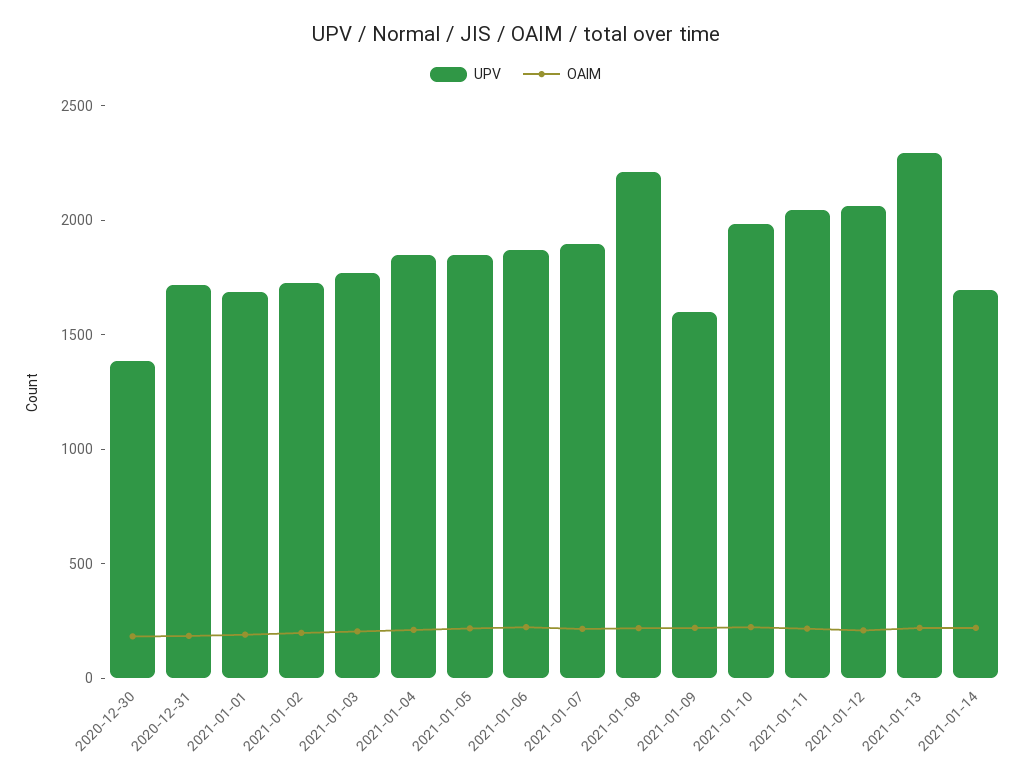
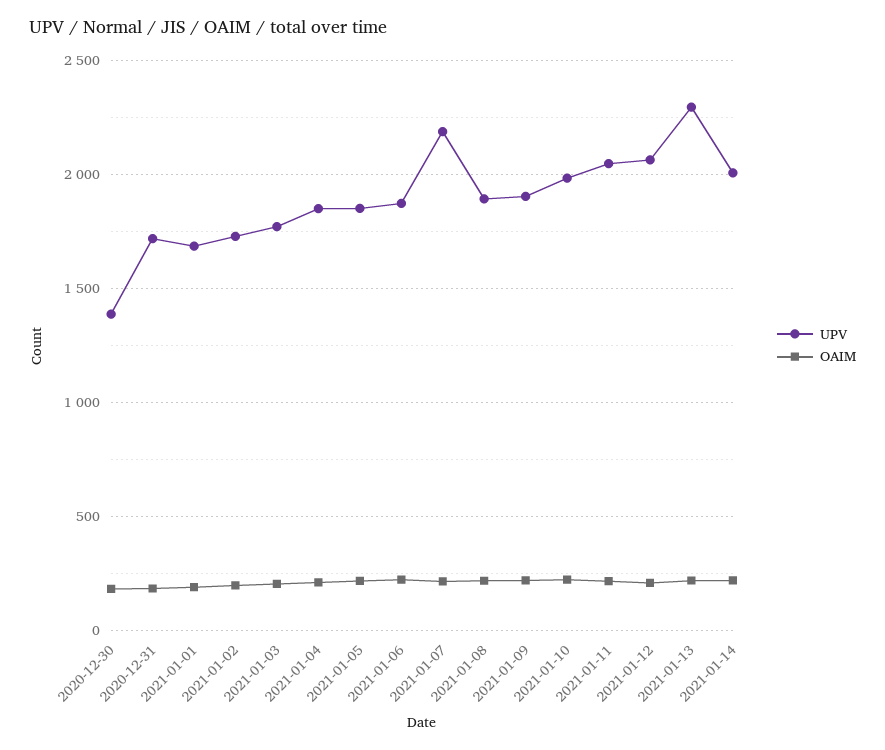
  {
    "UPV": {
      "2020-12-30": 1400,
      "2020-12-31": 1700,
      "2021-01-01": 1700,
      "2021-01-02": 1750,
      "2021-01-03": 1750,
      "2021-01-04": 1850,
      "2021-01-05": 1850,
      "2021-01-06": 1850,
-     "2021-01-07": 1900,
+     "2021-01-07": 2200,
-     "2021-01-08": 2200,
+     "2021-01-08": 1900,
-     "2021-01-09": 1600,
+     "2021-01-09": 1900,
      "2021-01-10": 2000,
      "2021-01-11": 2050,
      "2021-01-12": 2050,
      "2021-01-13": 2300,
-     "2021-01-14": 1700
+     "2021-01-14": 2000
    },
    "OAIM": {
      "2020-12-30": 200,
      "2020-12-31": 200,
      "2021-01-01": 200,
      "2021-01-02": 200,
      "2021-01-03": 200,
      "2021-01-04": 200,
      "2021-01-05": 200,
      "2021-01-06": 200,
      "2021-01-07": 200,
      "2021-01-08": 200,
      "2021-01-09": 200,
      "2021-01-10": 200,
      "2021-01-11": 200,
      "2021-01-12": 200,
      "2021-01-13": 200,
      "2021-01-14": 200
    }
  }

